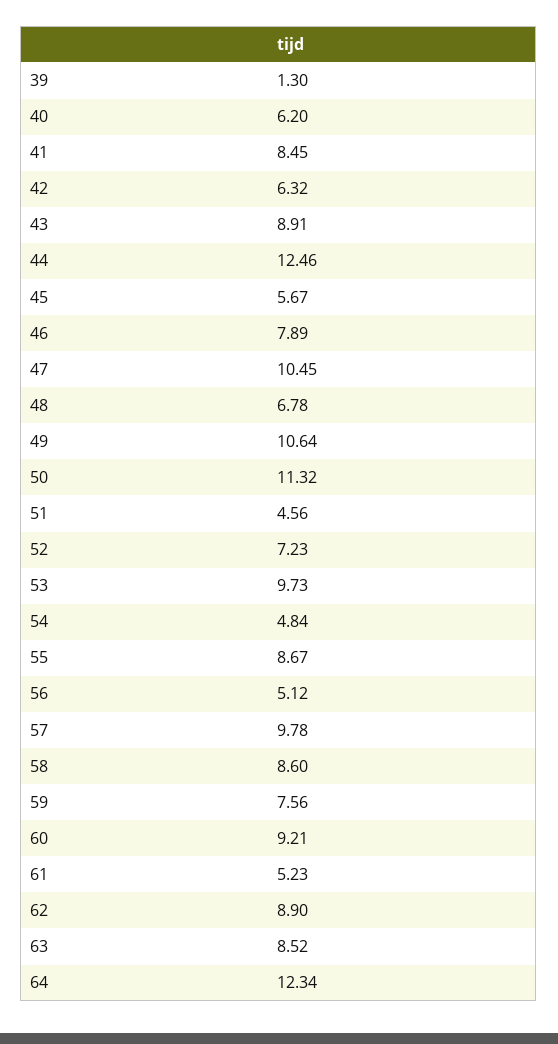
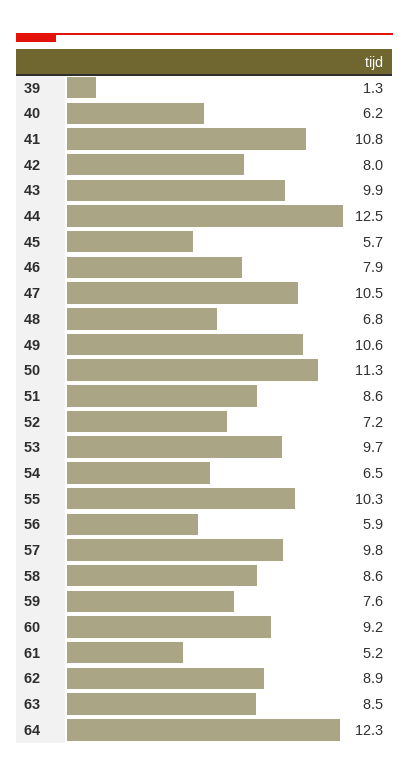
  {
    "39": 1.3,
    "40": 6.2,
-   "41": 8.45,
+   "41": 10.8,
-   "42": 6.32,
+   "42": 8,
-   "43": 8.91,
+   "43": 9.9,
    "44": 12.46,
    "45": 5.67,
    "46": 7.89,
    "47": 10.45,
    "48": 6.78,
    "49": 10.64,
    "50": 11.32,
-   "51": 4.56,
+   "51": 8.6,
    "52": 7.23,
    "53": 9.73,
-   "54": 4.84,
+   "54": 6.5,
-   "55": 8.67,
+   "55": 10.3,
-   "56": 5.12,
+   "56": 5.9,
    "57": 9.78,
    "58": 8.6,
    "59": 7.56,
    "60": 9.21,
    "61": 5.23,
    "62": 8.9,
    "63": 8.52,
    "64": 12.34
  }

